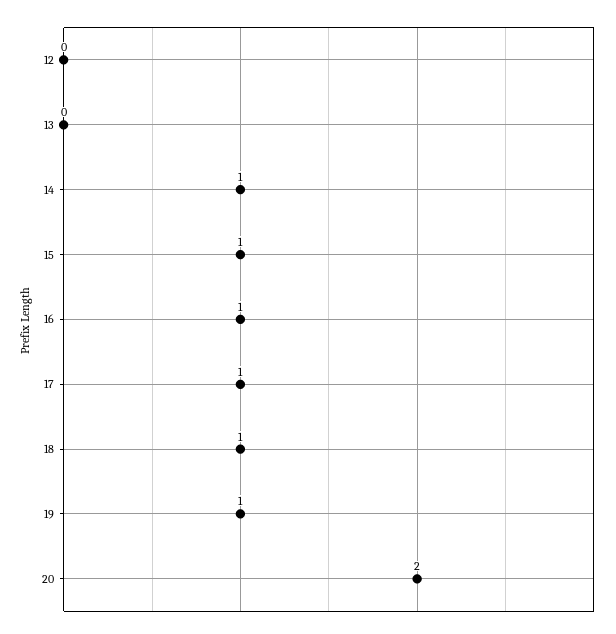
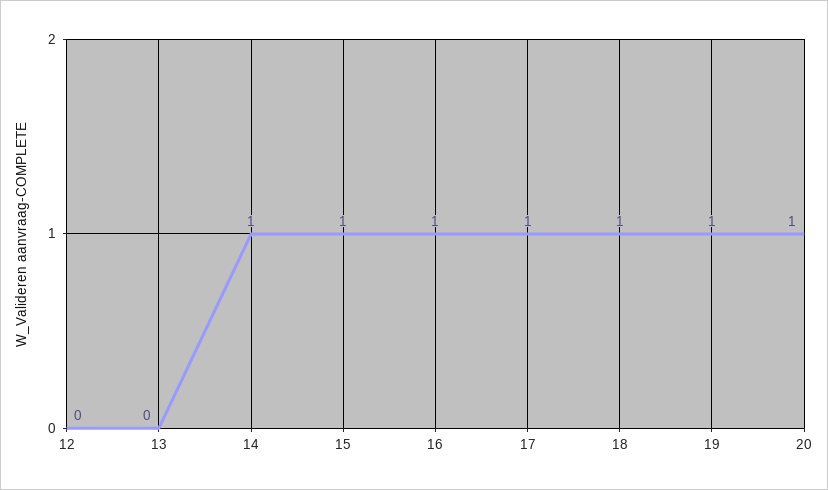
  {
    "12": 0,
    "13": 0,
    "14": 1,
    "15": 1,
    "16": 1,
    "17": 1,
    "18": 1,
    "19": 1,
-   "20": 2
+   "20": 1
  }

